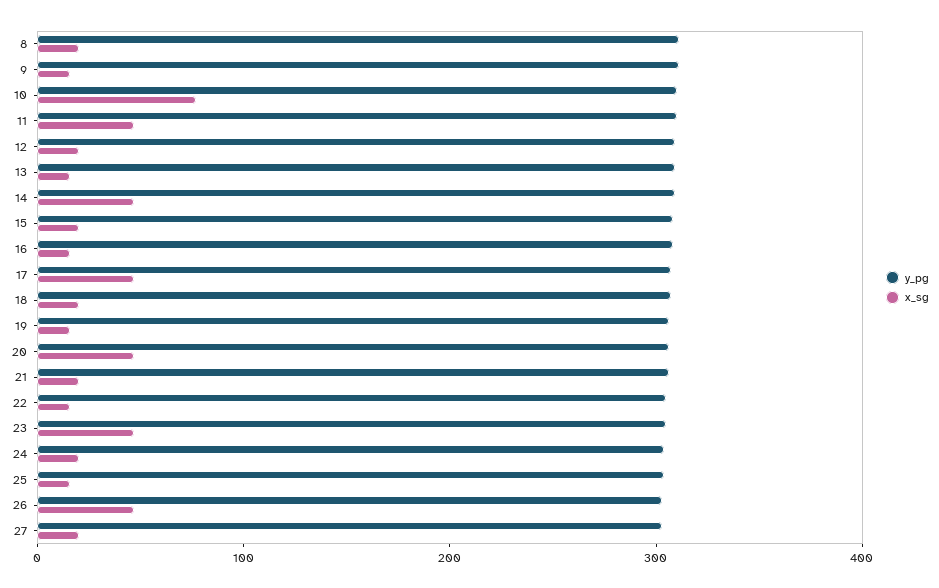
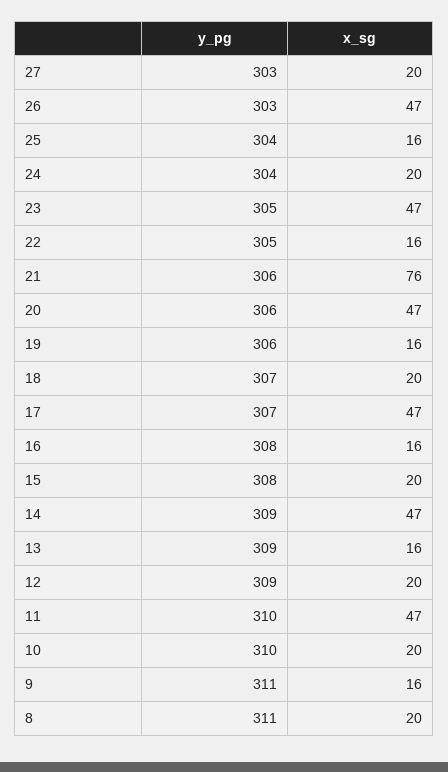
  {
    "y_pg": {
      "8": 311,
      "9": 311,
      "10": 310,
      "11": 310,
      "12": 309,
      "13": 309,
      "14": 309,
      "15": 308,
      "16": 308,
      "17": 307,
      "18": 307,
      "19": 306,
      "20": 306,
      "21": 306,
      "22": 305,
      "23": 305,
      "24": 304,
      "25": 304,
      "26": 303,
      "27": 303
    },
    "x_sg": {
      "8": 20,
      "9": 16,
-     "10": 80,
+     "10": 20,
      "11": 47,
      "12": 20,
      "13": 16,
      "14": 47,
      "15": 20,
      "16": 16,
      "17": 47,
      "18": 20,
      "19": 16,
      "20": 47,
-     "21": 20,
+     "21": 76,
      "22": 16,
      "23": 47,
      "24": 20,
      "25": 16,
      "26": 47,
      "27": 20
    }
  }

